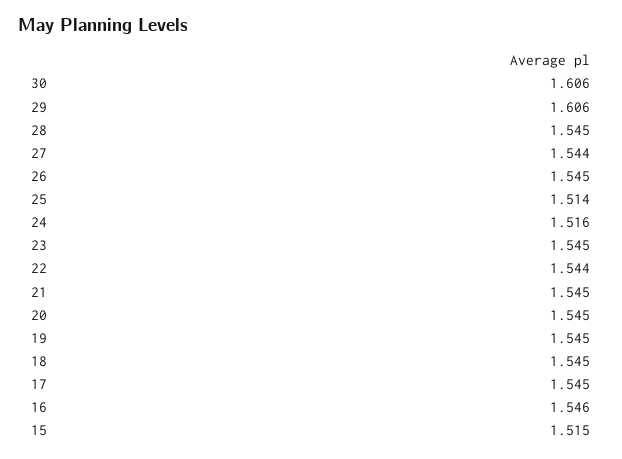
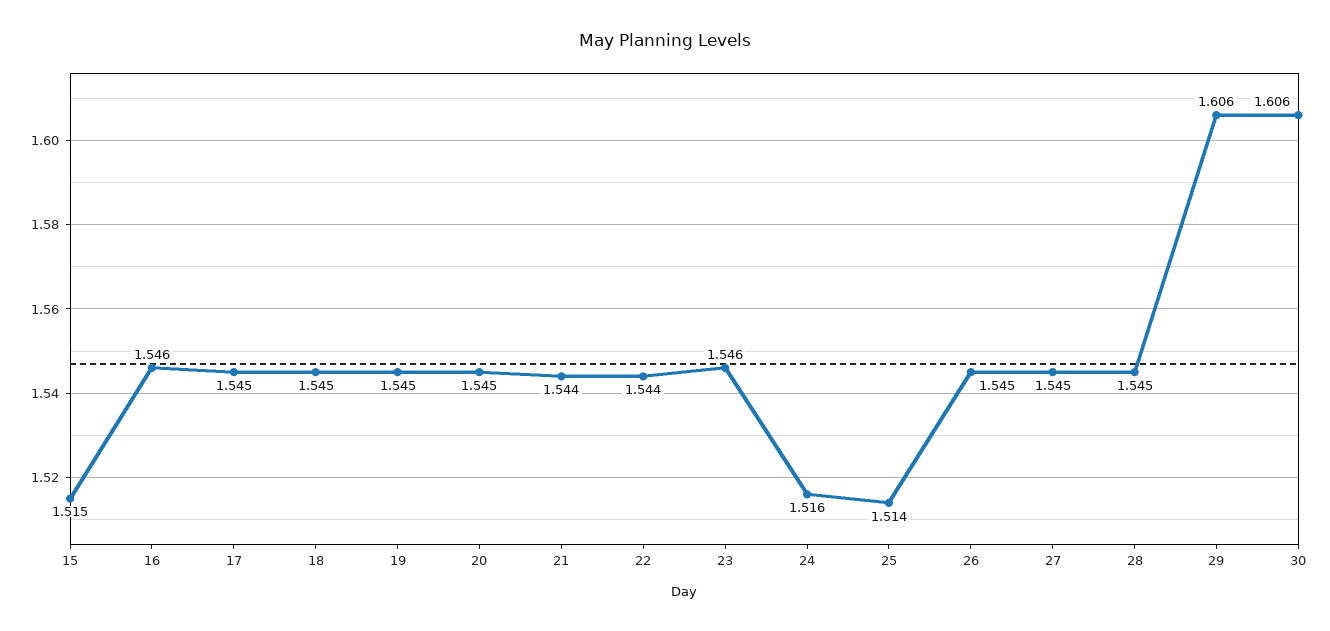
  {
    "30": 1.606,
    "29": 1.606,
    "28": 1.545,
-   "27": 1.544,
+   "27": 1.545,
    "26": 1.545,
    "25": 1.514,
    "24": 1.516,
-   "23": 1.545,
+   "23": 1.546,
    "22": 1.544,
-   "21": 1.545,
+   "21": 1.544,
    "20": 1.545,
    "19": 1.545,
    "18": 1.545,
    "17": 1.545,
    "16": 1.546,
    "15": 1.515
  }

